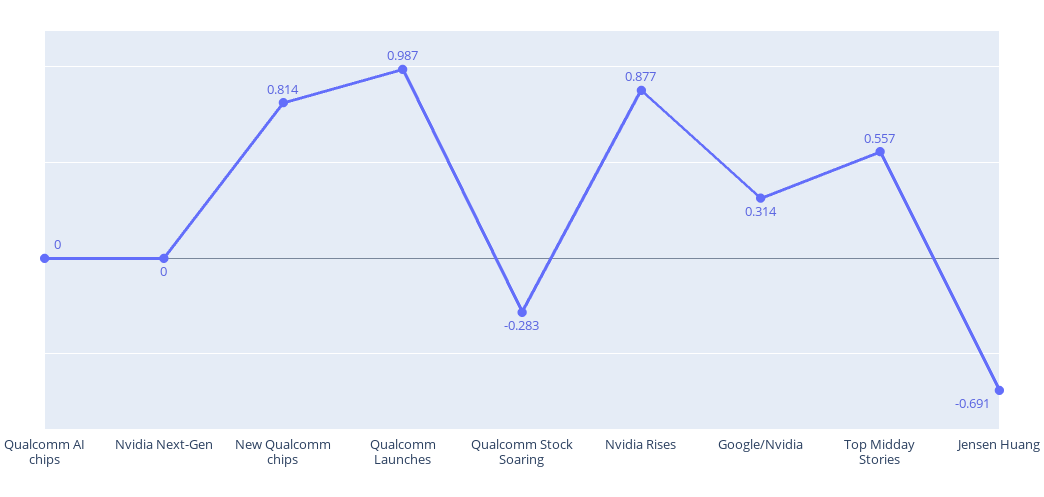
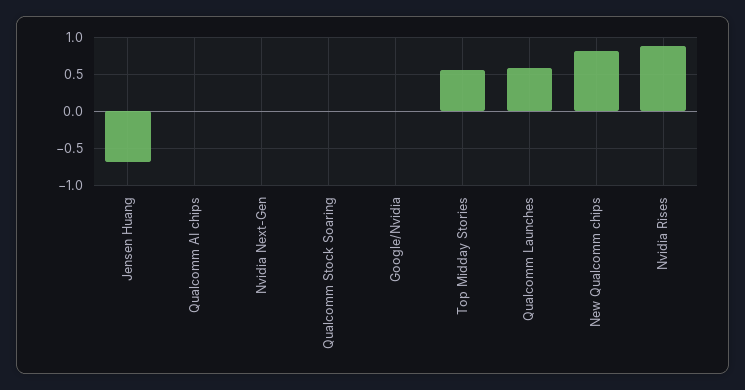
  {
    "Qualcomm AI chips": 0,
    "Nvidia Next-Gen": 0,
    "New Qualcomm chips": 0.814,
-   "Qualcomm Launches": 0.987,
+   "Qualcomm Launches": 0.6,
-   "Qualcomm Stock Soaring": -0.283,
+   "Qualcomm Stock Soaring": 0,
    "Nvidia Rises": 0.877,
-   "Google/Nvidia": 0.314,
+   "Google/Nvidia": 0,
    "Top Midday Stories": 0.557,
    "Jensen Huang": -0.691
  }

